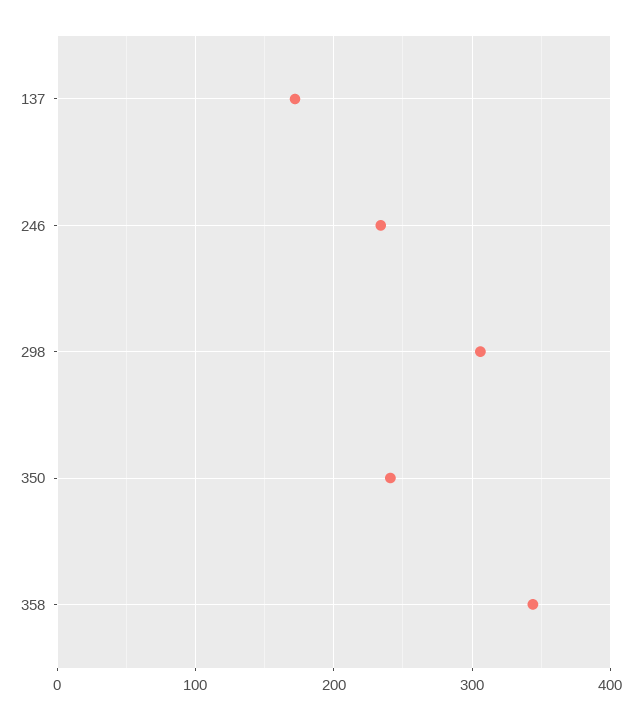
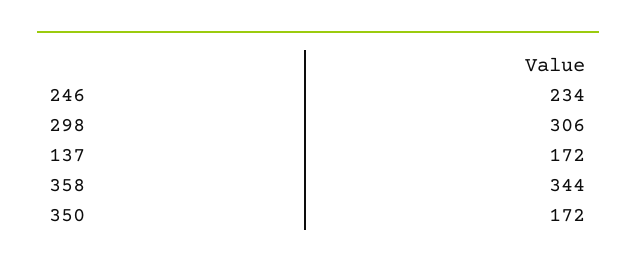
  {
    "137": 172,
    "246": 234,
    "298": 306,
-   "350": 240,
+   "350": 172,
    "358": 344
  }

